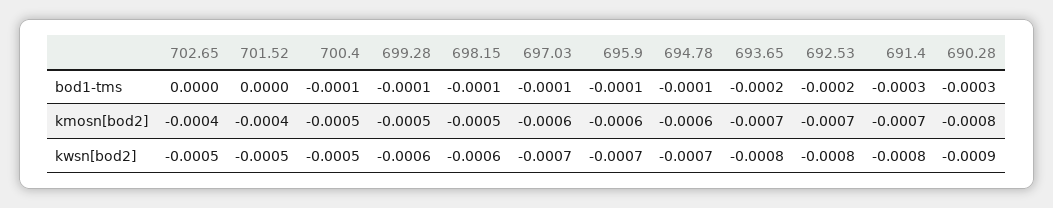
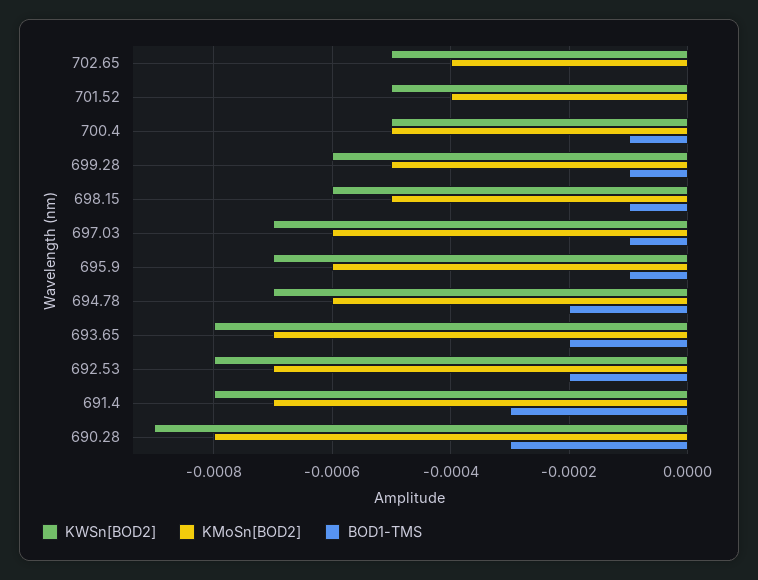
  {
    "bod1-tms": {
      "702.65": 0,
      "701.52": 0,
      "700.4": -0.0001,
      "699.28": -0.0001,
      "698.15": -0.0001,
      "697.03": -0.0001,
      "695.9": -0.0001,
-     "694.78": -0.0001,
+     "694.78": -0.0002,
      "693.65": -0.0002,
      "692.53": -0.0002,
      "691.4": -0.0003,
      "690.28": -0.0003
    },
    "kmosn[bod2]": {
      "702.65": -0.0004,
      "701.52": -0.0004,
      "700.4": -0.0005,
      "699.28": -0.0005,
      "698.15": -0.0005,
      "697.03": -0.0006,
      "695.9": -0.0006,
      "694.78": -0.0006,
      "693.65": -0.0007,
      "692.53": -0.0007,
      "691.4": -0.0007,
      "690.28": -0.0008
    },
    "kwsn[bod2]": {
      "702.65": -0.0005,
      "701.52": -0.0005,
      "700.4": -0.0005,
      "699.28": -0.0006,
      "698.15": -0.0006,
      "697.03": -0.0007,
      "695.9": -0.0007,
      "694.78": -0.0007,
      "693.65": -0.0008,
      "692.53": -0.0008,
      "691.4": -0.0008,
      "690.28": -0.0009
    }
  }

